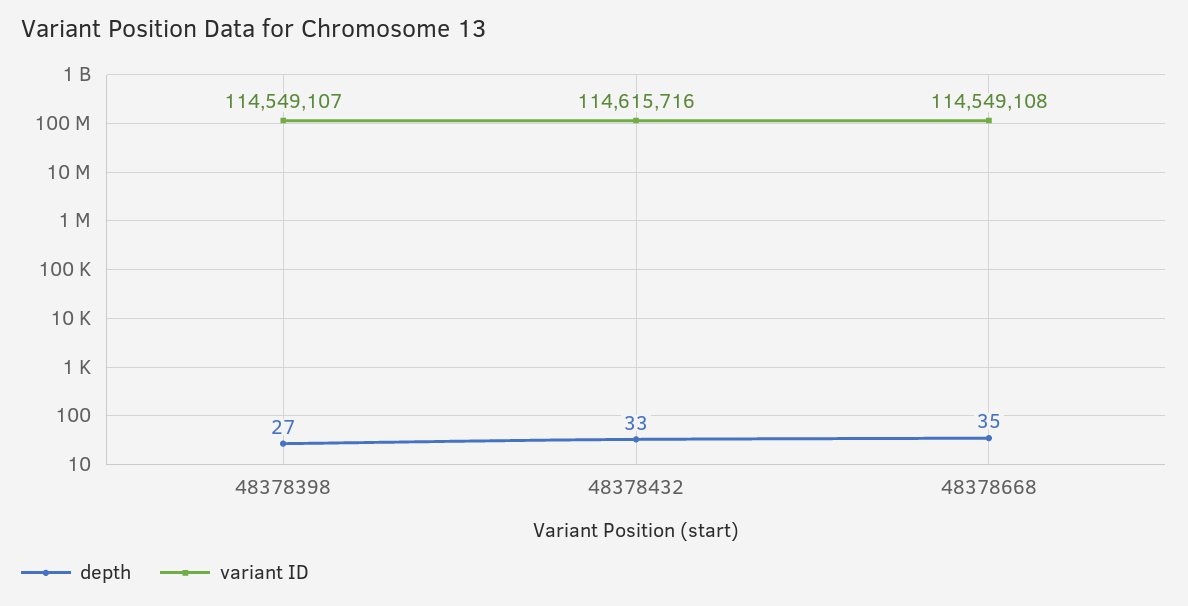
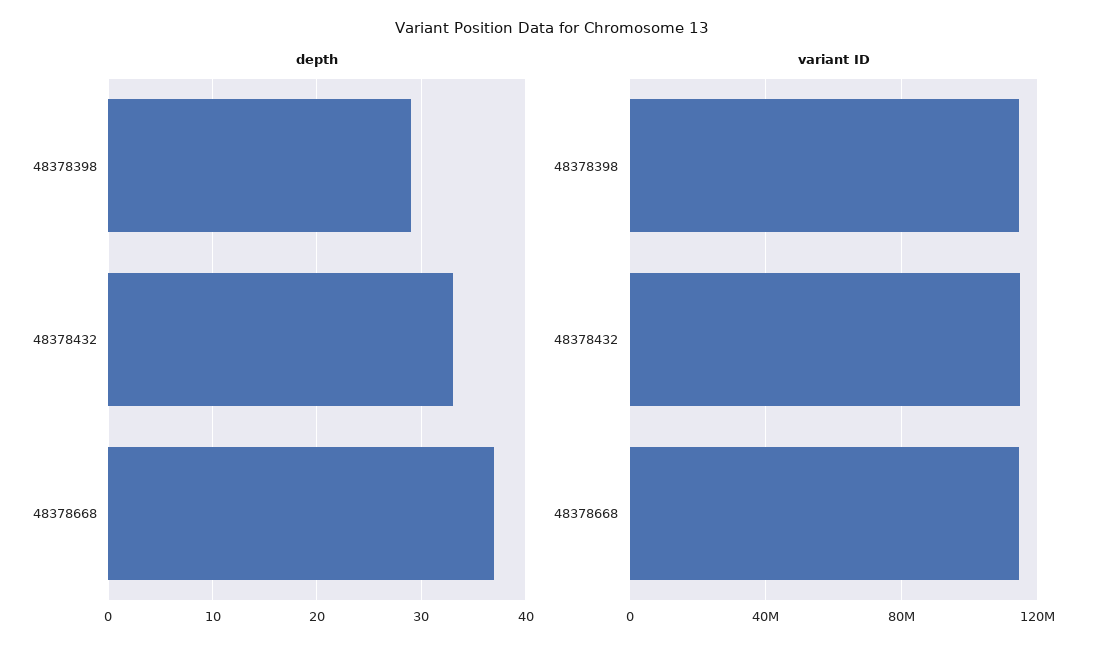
  {
    "depth": {
-     "48378398": 27,
+     "48378398": 29,
      "48378432": 33,
-     "48378668": 35
+     "48378668": 37
    },
    "variant ID": {
      "48378398": 114549107,
      "48378432": 114615716,
      "48378668": 114549108
    }
  }

